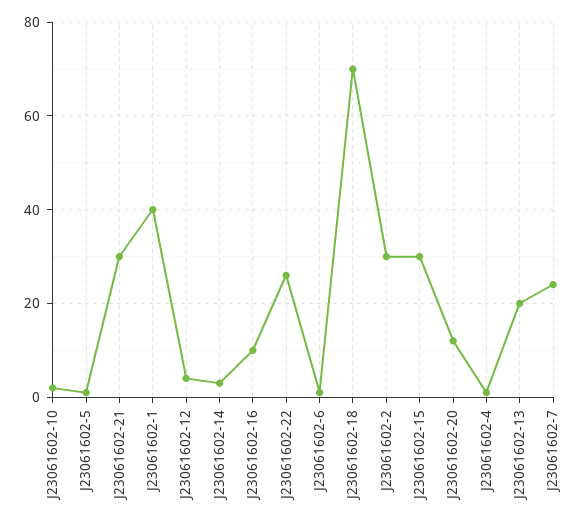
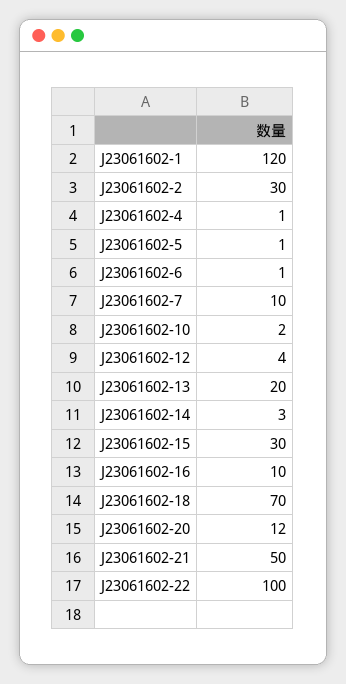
  {
    "J23061602-10": 2,
    "J23061602-5": 1,
-   "J23061602-21": 30,
+   "J23061602-21": 50,
-   "J23061602-1": 40,
+   "J23061602-1": 120,
    "J23061602-12": 4,
    "J23061602-14": 3,
    "J23061602-16": 10,
-   "J23061602-22": 25,
+   "J23061602-22": 100,
    "J23061602-6": 1,
    "J23061602-18": 70,
    "J23061602-2": 30,
    "J23061602-15": 30,
    "J23061602-20": 12,
    "J23061602-4": 1,
    "J23061602-13": 20,
-   "J23061602-7": 25
+   "J23061602-7": 10
  }

